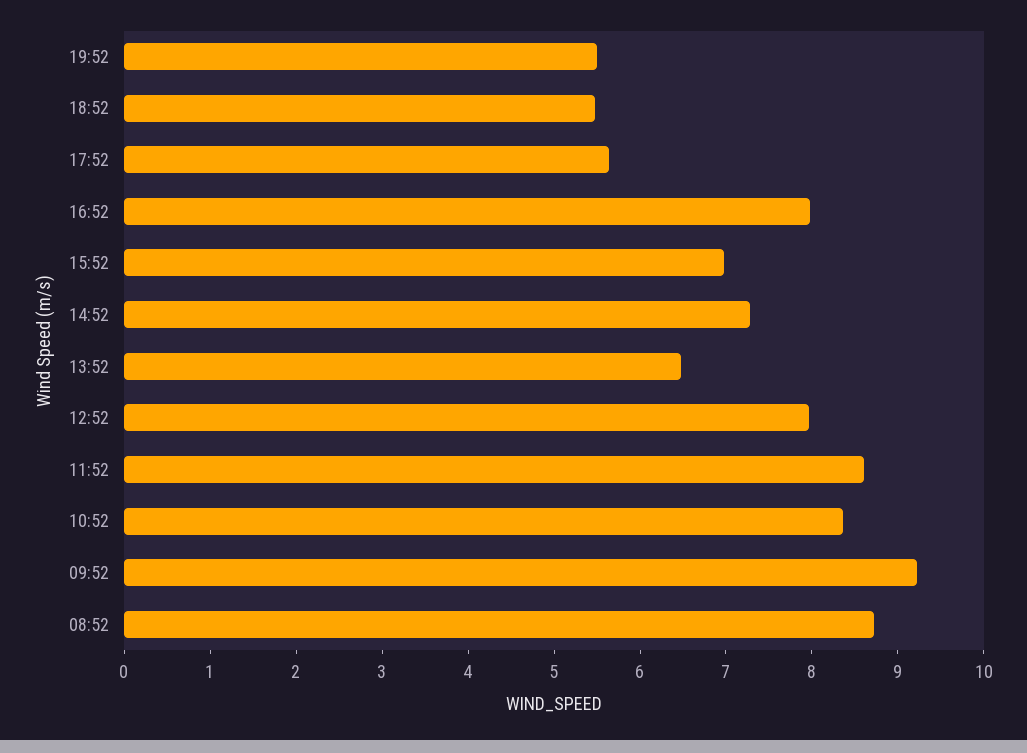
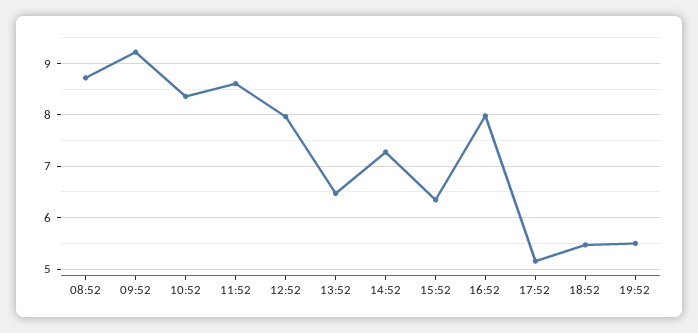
  {
    "19:52": 5.6,
    "18:52": 5.4,
-   "17:52": 5.6,
+   "17:52": 5.2,
    "16:52": 8,
-   "15:52": 7,
+   "15:52": 6.4,
    "14:52": 7.2,
    "13:52": 6.4,
    "12:52": 8,
    "11:52": 8.6,
    "10:52": 8.4,
    "09:52": 9.2,
    "08:52": 8.8
  }

